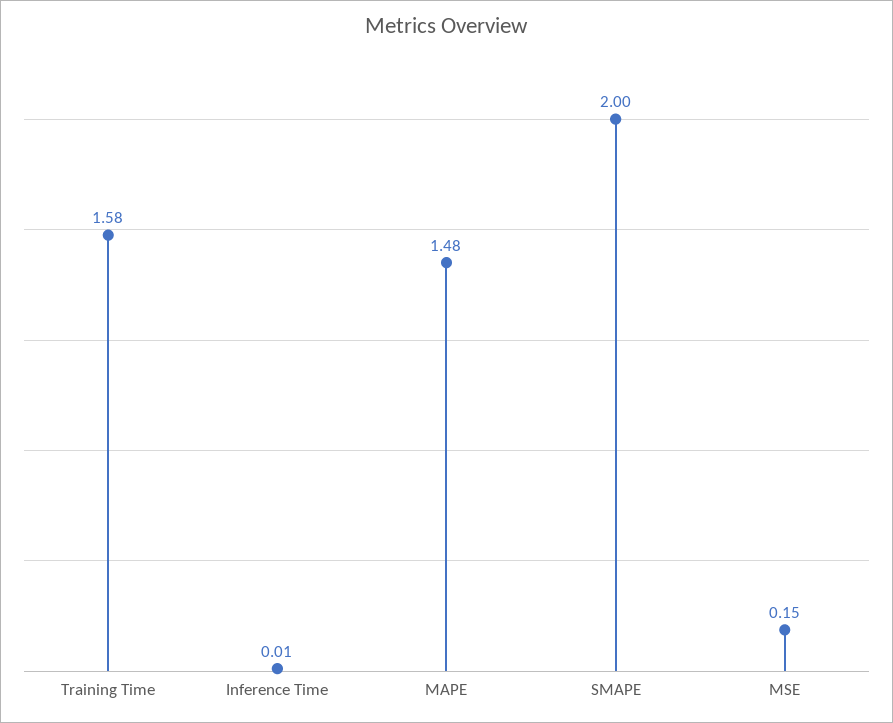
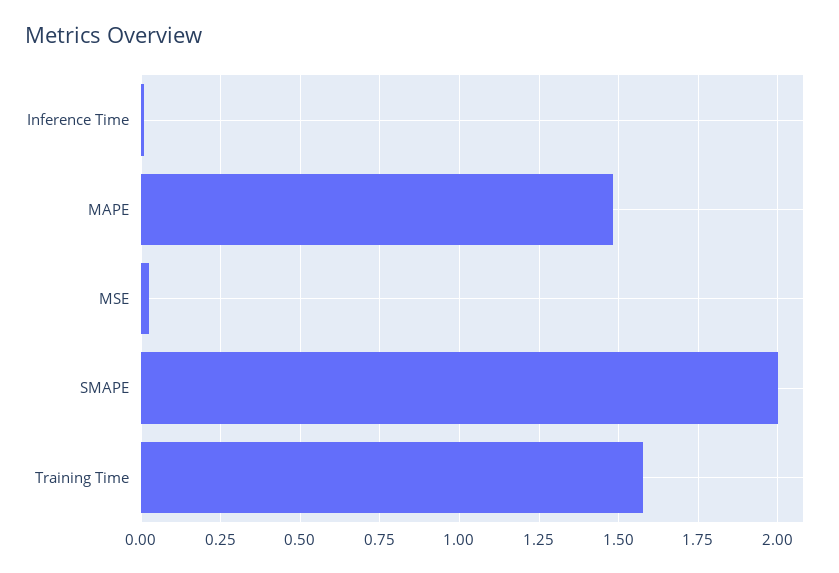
  {
    "Training Time": 1.58,
    "Inference Time": 0.01,
    "MAPE": 1.48,
    "SMAPE": 2,
-   "MSE": 0.15
+   "MSE": 0.025
  }

